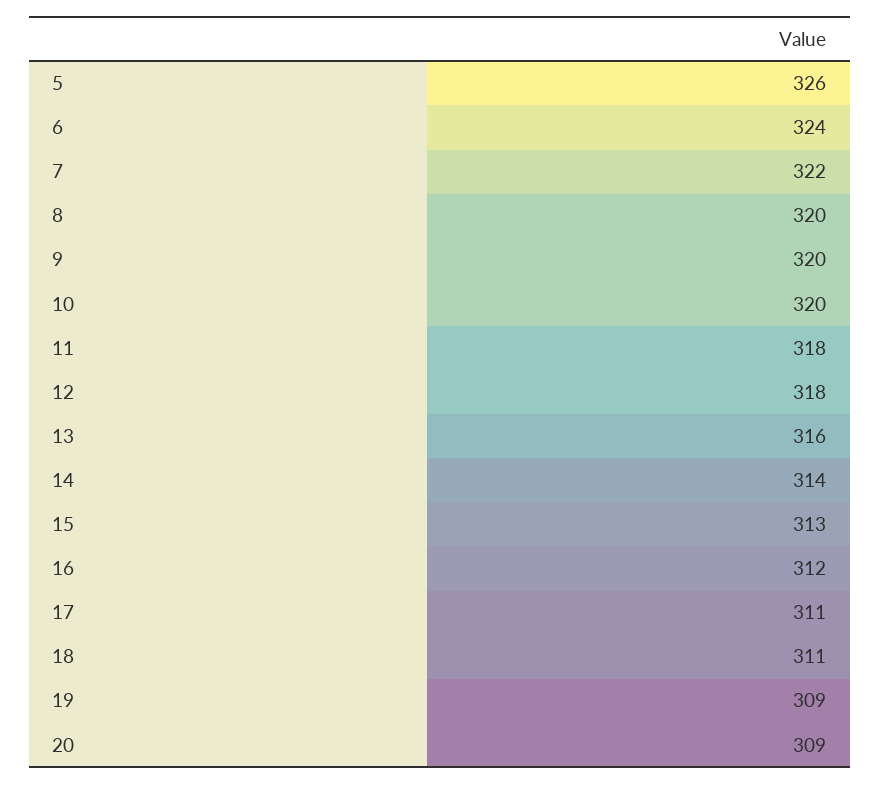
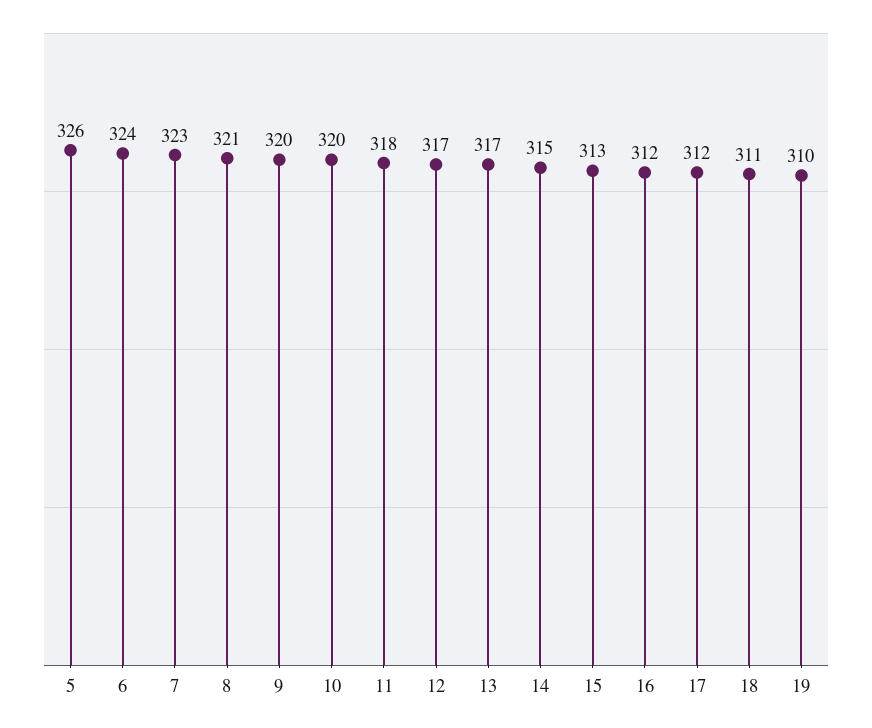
  {
    "5": 326,
    "6": 324,
-   "7": 322,
+   "7": 323,
-   "8": 320,
+   "8": 321,
    "9": 320,
    "10": 320,
    "11": 318,
-   "12": 318,
+   "12": 317,
-   "13": 316,
+   "13": 317,
-   "14": 314,
+   "14": 315,
    "15": 313,
    "16": 312,
-   "17": 311,
+   "17": 312,
    "18": 311,
-   "19": 309,
+   "19": 310
-   "20": 309
  }

